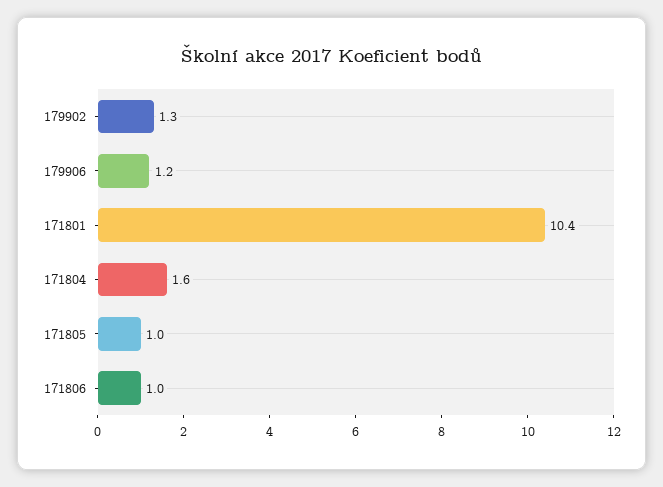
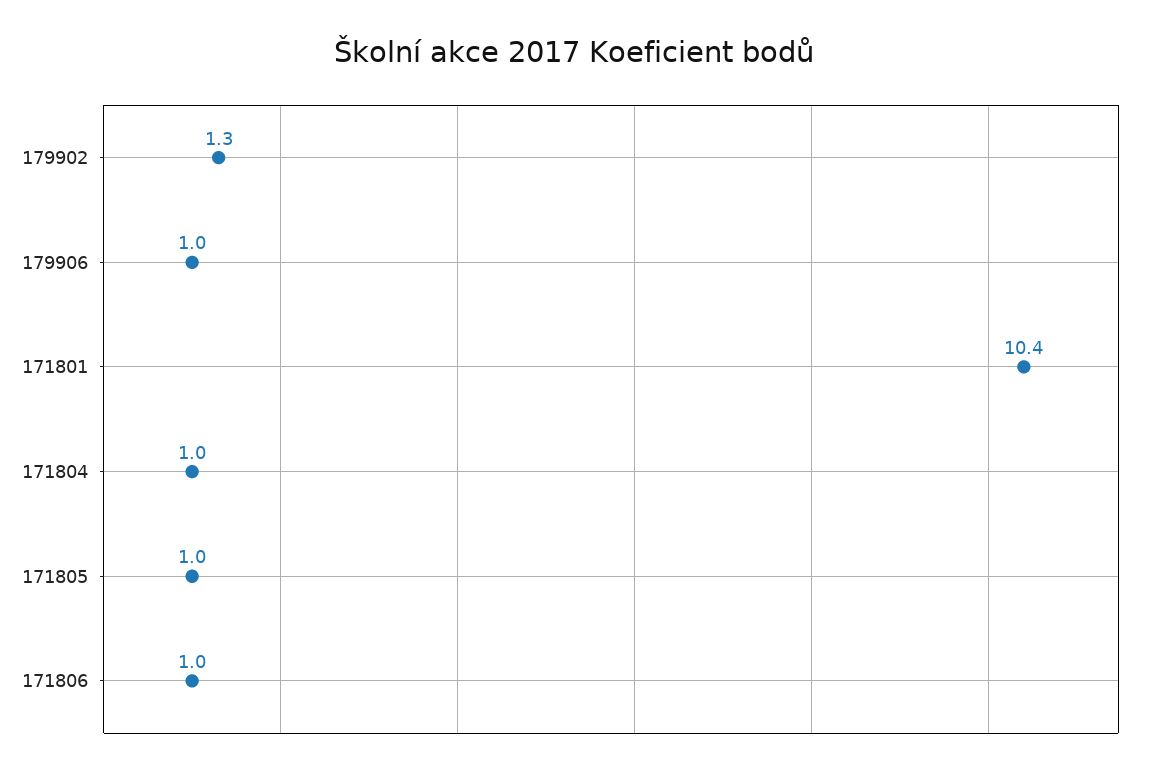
  {
    "179902": 1.3,
-   "179906": 1.2,
+   "179906": 1,
    "171801": 10.4,
-   "171804": 1.6,
+   "171804": 1,
    "171805": 1,
    "171806": 1
  }

